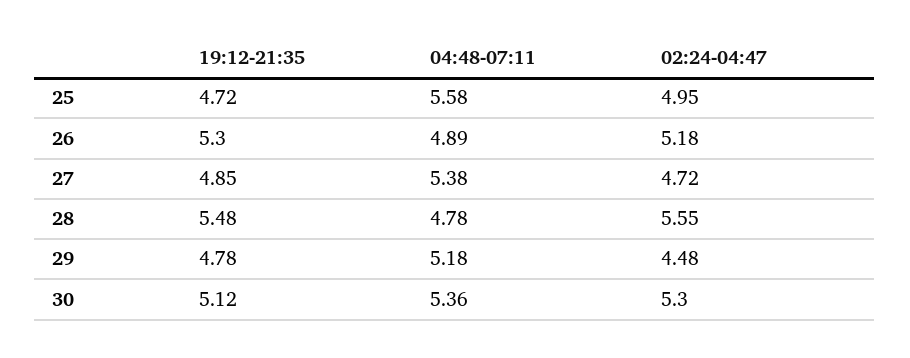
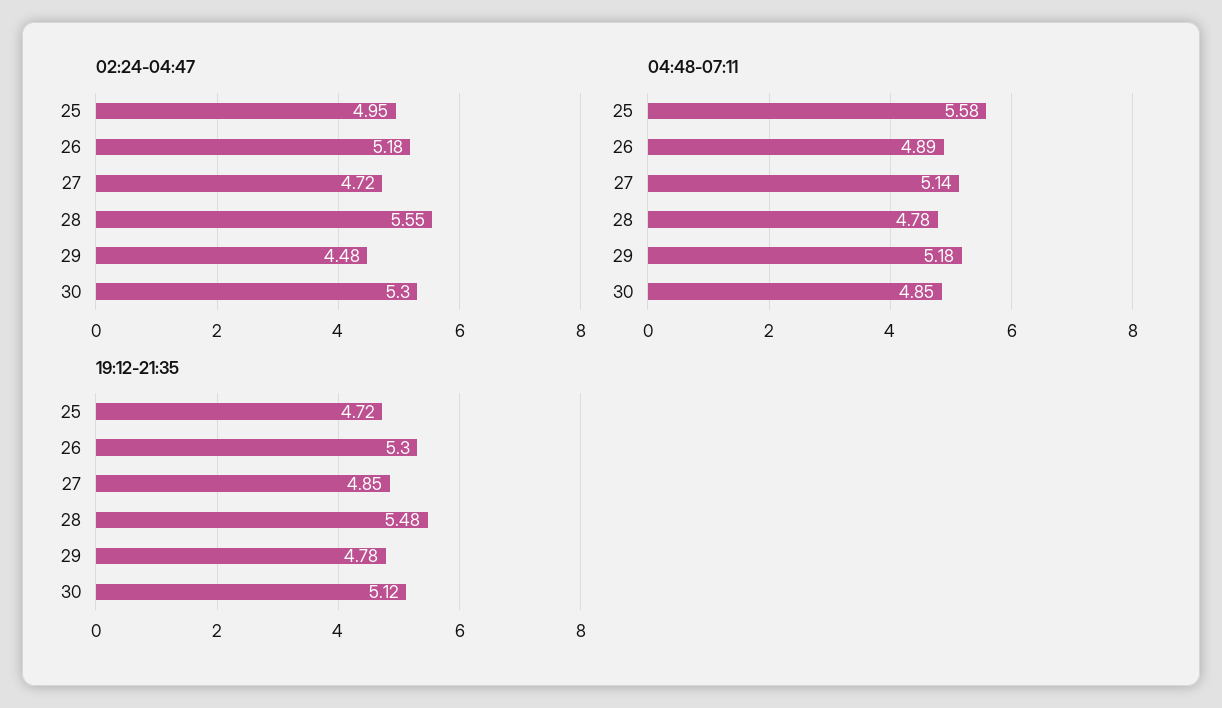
  {
    "19:12-21:35": {
      "25": 4.72,
      "26": 5.3,
      "27": 4.85,
      "28": 5.48,
      "29": 4.78,
      "30": 5.12
    },
    "04:48-07:11": {
      "25": 5.58,
      "26": 4.89,
-     "27": 5.38,
+     "27": 5.14,
      "28": 4.78,
      "29": 5.18,
-     "30": 5.36
+     "30": 4.85
    },
    "02:24-04:47": {
      "25": 4.95,
      "26": 5.18,
      "27": 4.72,
      "28": 5.55,
      "29": 4.48,
      "30": 5.3
    }
  }

